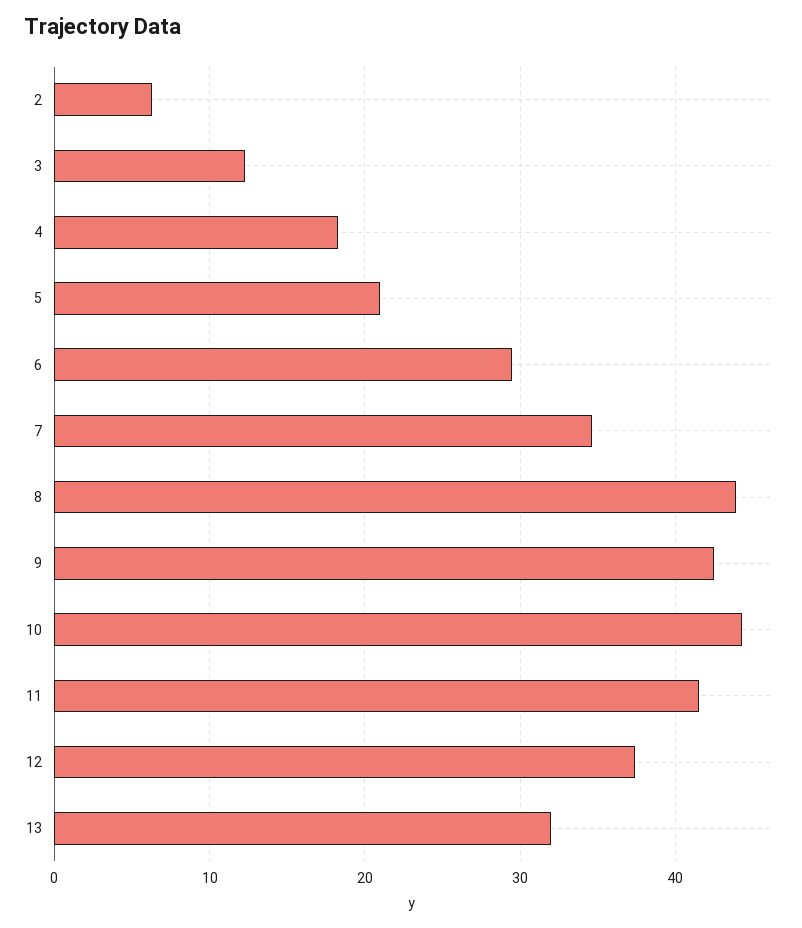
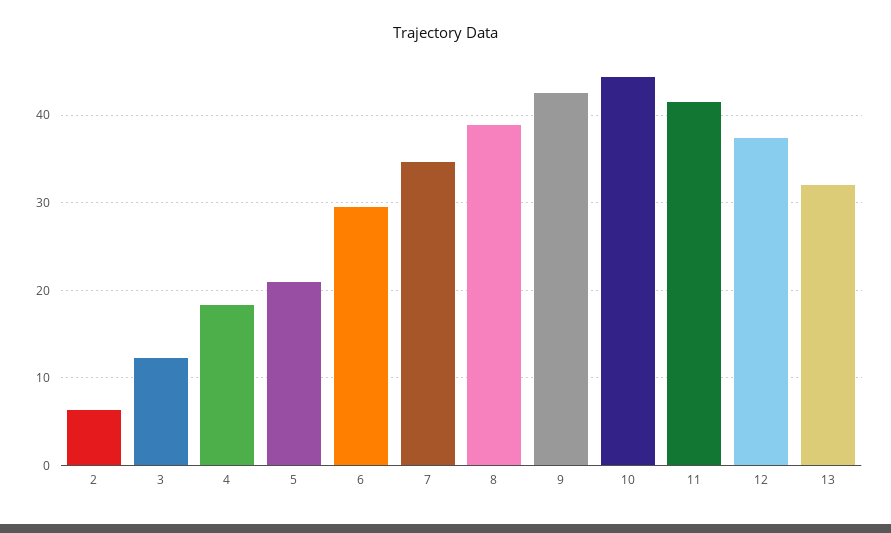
  {
    "2": 6,
    "3": 12,
    "4": 18,
    "5": 21,
    "6": 30,
    "7": 35,
-   "8": 44,
+   "8": 39,
    "9": 43,
    "10": 44,
    "11": 42,
    "12": 37,
    "13": 32
  }

